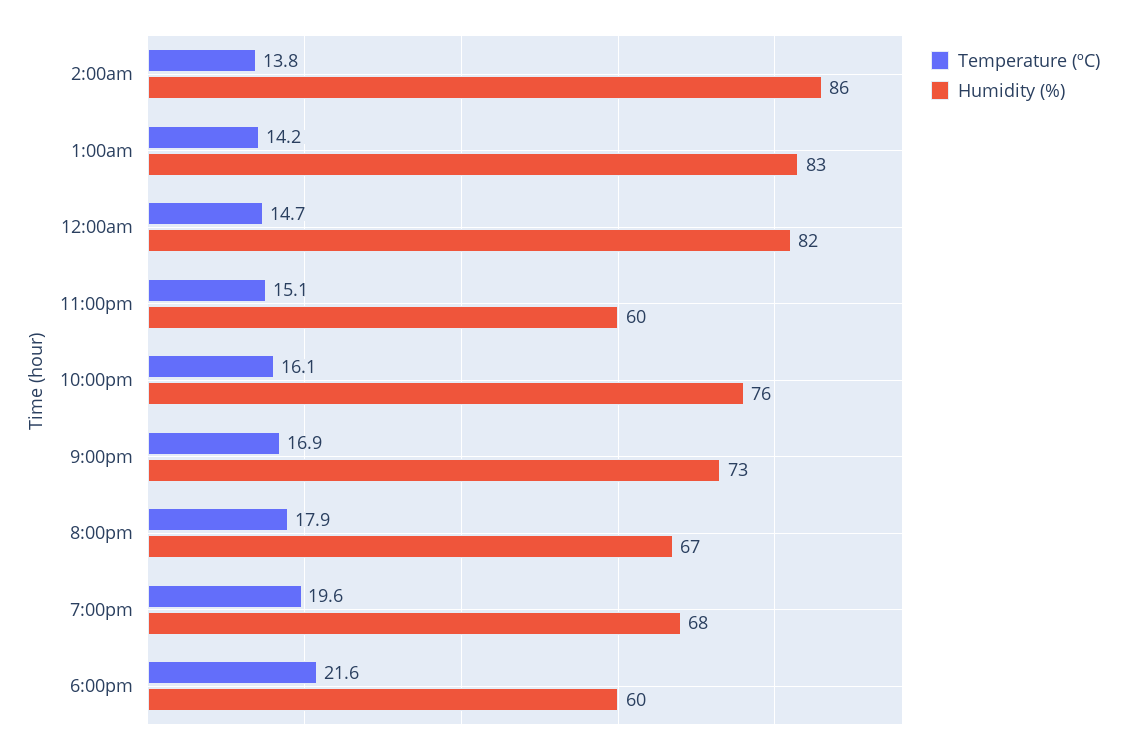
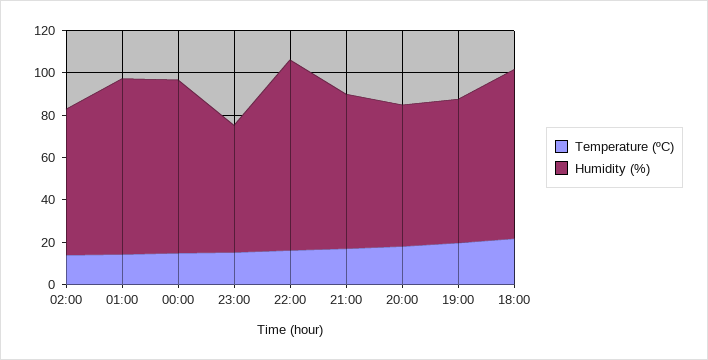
  {
    "Temperature (ºC)": {
      "2:00am": 13.8,
      "1:00am": 14.2,
      "12:00am": 14.7,
      "11:00pm": 15.1,
      "10:00pm": 16.1,
      "9:00pm": 16.9,
      "8:00pm": 17.9,
      "7:00pm": 19.6,
      "6:00pm": 21.6
    },
    "Humidity (%)": {
-     "2:00am": 86,
+     "2:00am": 70,
      "1:00am": 83,
      "12:00am": 82,
      "11:00pm": 60,
-     "10:00pm": 76,
+     "10:00pm": 90,
      "9:00pm": 73,
      "8:00pm": 67,
      "7:00pm": 68,
-     "6:00pm": 60
+     "6:00pm": 80
    }
  }

